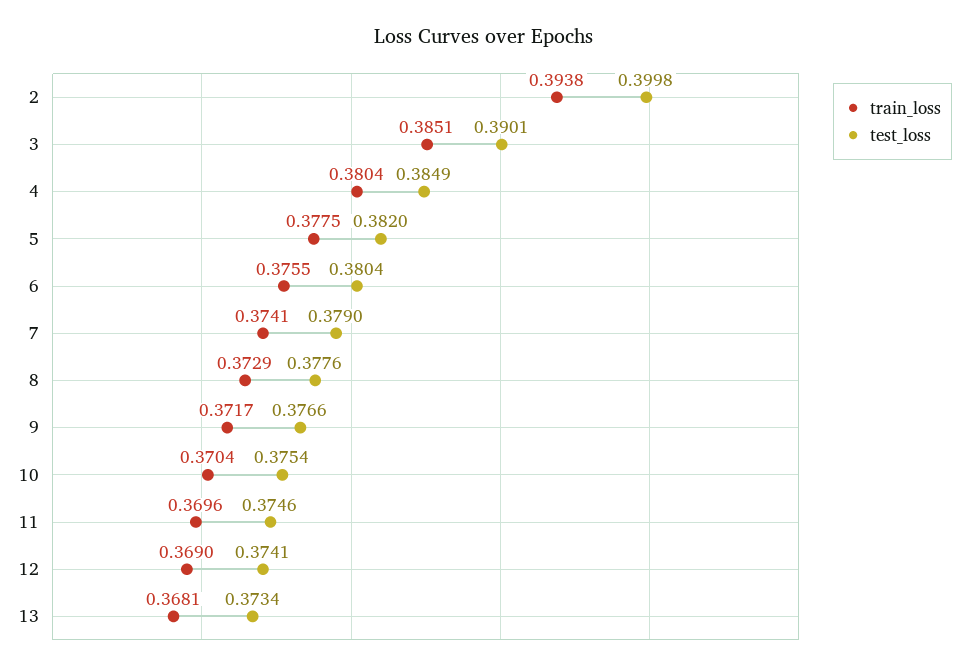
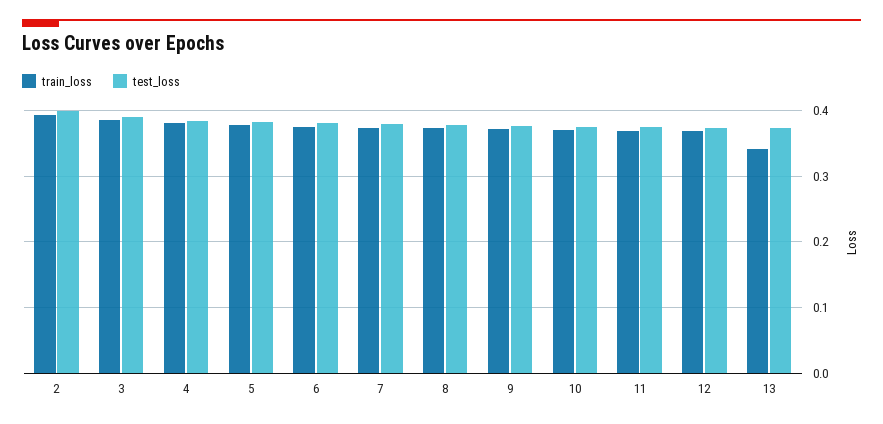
  {
    "train_loss": {
      "2": 0.3938,
      "3": 0.3851,
      "4": 0.3804,
      "5": 0.3775,
      "6": 0.3755,
      "7": 0.3741,
      "8": 0.3729,
      "9": 0.3717,
      "10": 0.3704,
      "11": 0.3696,
      "12": 0.369,
-     "13": 0.3681
+     "13": 0.34
    },
    "test_loss": {
      "2": 0.3998,
      "3": 0.3901,
      "4": 0.3849,
      "5": 0.382,
      "6": 0.3804,
      "7": 0.379,
      "8": 0.3776,
      "9": 0.3766,
      "10": 0.3754,
      "11": 0.3746,
      "12": 0.3741,
      "13": 0.3734
    }
  }

